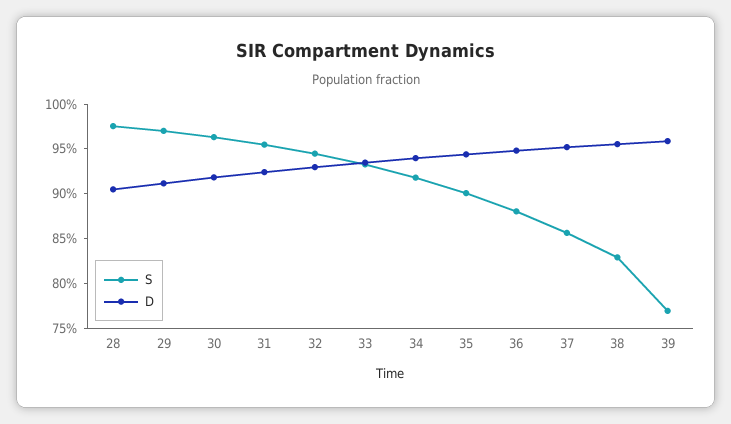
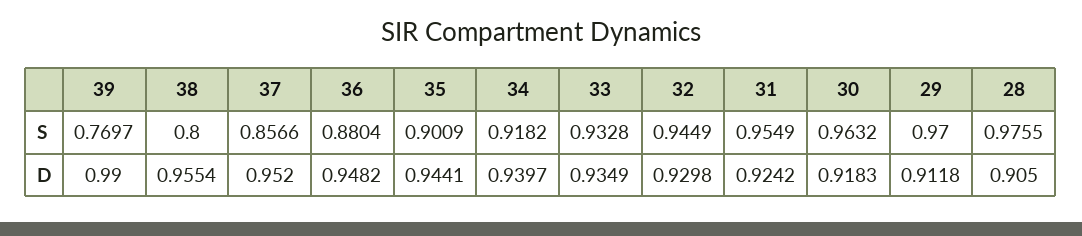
  {
    "S": {
      "28": 0.9755,
      "29": 0.97,
      "30": 0.9632,
      "31": 0.9549,
      "32": 0.9449,
      "33": 0.9328,
      "34": 0.9182,
      "35": 0.9009,
      "36": 0.8804,
      "37": 0.8566,
-     "38": 0.83,
+     "38": 0.8,
      "39": 0.7697
    },
    "D": {
      "28": 0.905,
      "29": 0.9118,
      "30": 0.9183,
      "31": 0.9242,
      "32": 0.9298,
      "33": 0.9349,
      "34": 0.9397,
      "35": 0.9441,
      "36": 0.9482,
      "37": 0.952,
      "38": 0.9554,
-     "39": 0.96
+     "39": 0.99
    }
  }

